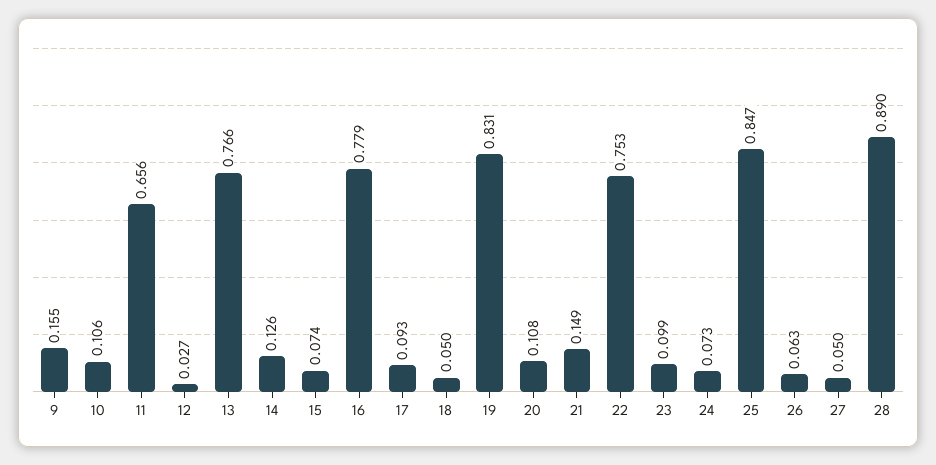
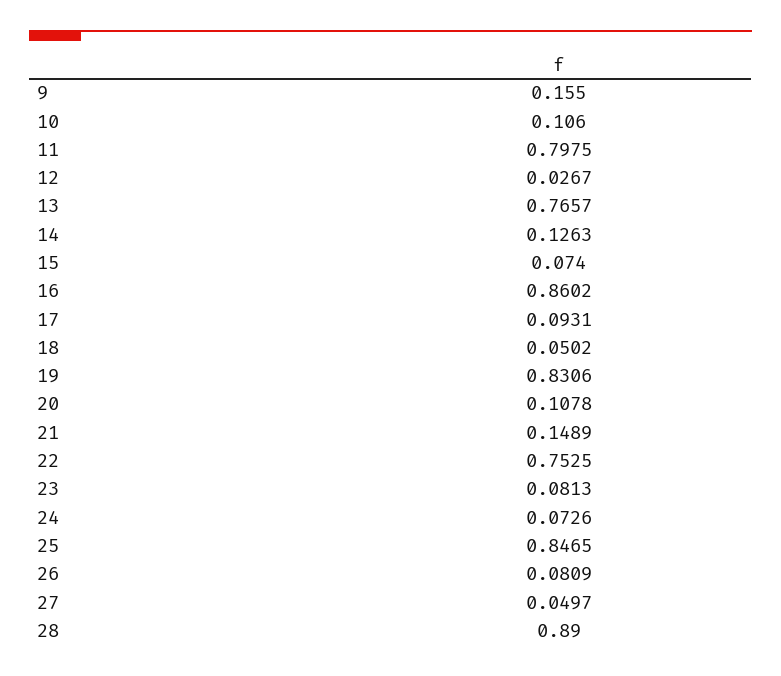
  {
    "9": 0.155,
    "10": 0.106,
-   "11": 0.656,
+   "11": 0.7975,
    "12": 0.0267,
    "13": 0.7657,
    "14": 0.1263,
    "15": 0.074,
-   "16": 0.779,
+   "16": 0.8602,
    "17": 0.0931,
    "18": 0.0502,
    "19": 0.8306,
    "20": 0.1078,
    "21": 0.1489,
    "22": 0.7525,
-   "23": 0.099,
+   "23": 0.0813,
    "24": 0.0726,
    "25": 0.8465,
-   "26": 0.063,
+   "26": 0.0809,
    "27": 0.0497,
    "28": 0.89
  }

